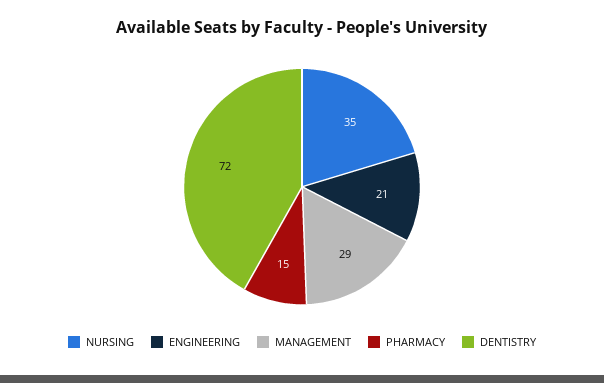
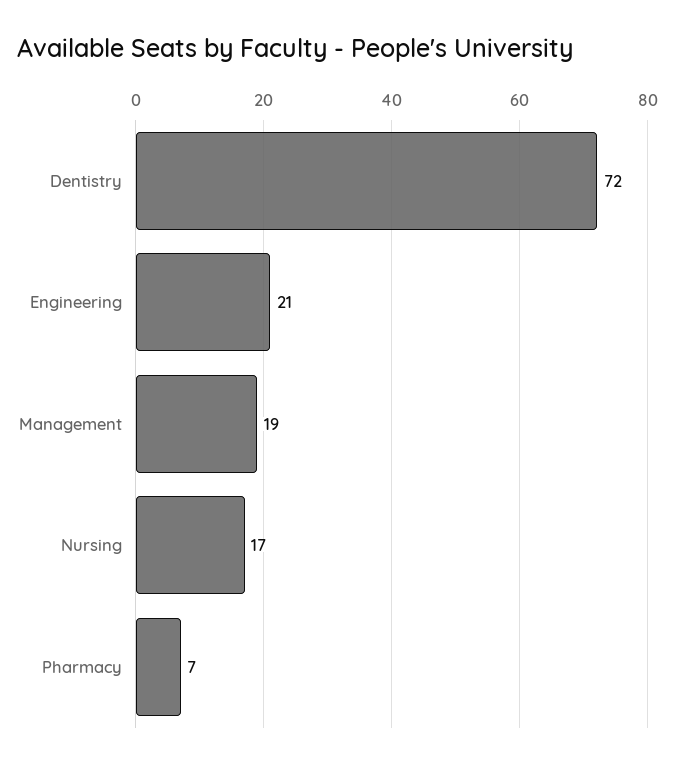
  {
-   "NURSING": 35,
+   "NURSING": 17,
    "ENGINEERING": 21,
-   "MANAGEMENT": 29,
+   "MANAGEMENT": 19,
-   "PHARMACY": 15,
+   "PHARMACY": 7,
    "DENTISTRY": 72
  }

